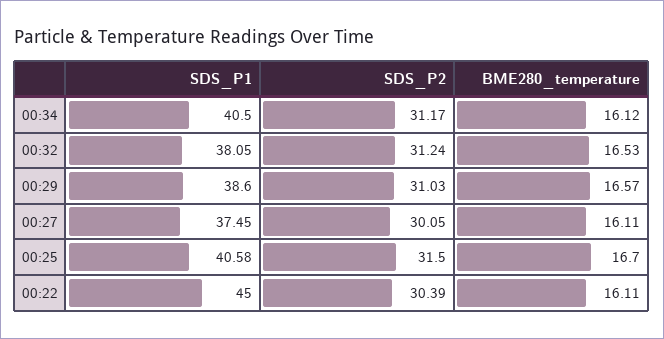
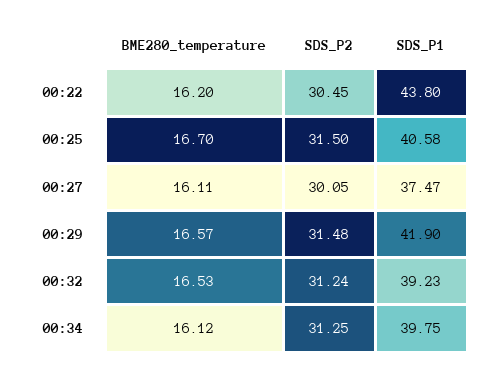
  {
    "SDS_P1": {
-     "00:34": 40.5,
+     "00:34": 39.75,
-     "00:32": 38.05,
+     "00:32": 39.23,
-     "00:29": 38.6,
+     "00:29": 41.9,
-     "00:27": 37.45,
+     "00:27": 37.47,
      "00:25": 40.58,
-     "00:22": 45
+     "00:22": 43.8
    },
    "SDS_P2": {
-     "00:34": 31.17,
+     "00:34": 31.25,
      "00:32": 31.24,
-     "00:29": 31.03,
+     "00:29": 31.48,
      "00:27": 30.05,
      "00:25": 31.5,
-     "00:22": 30.39
+     "00:22": 30.45
    },
    "BME280_temperature": {
      "00:34": 16.12,
      "00:32": 16.53,
      "00:29": 16.57,
      "00:27": 16.11,
      "00:25": 16.7,
-     "00:22": 16.11
+     "00:22": 16.2
    }
  }

